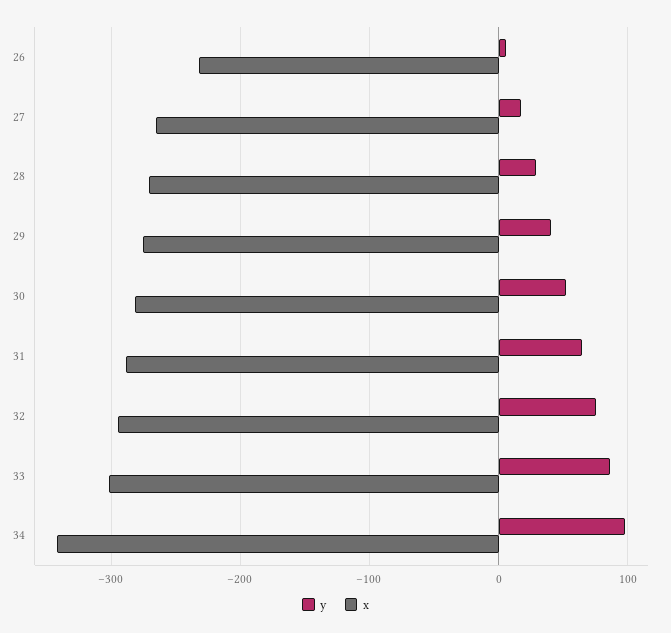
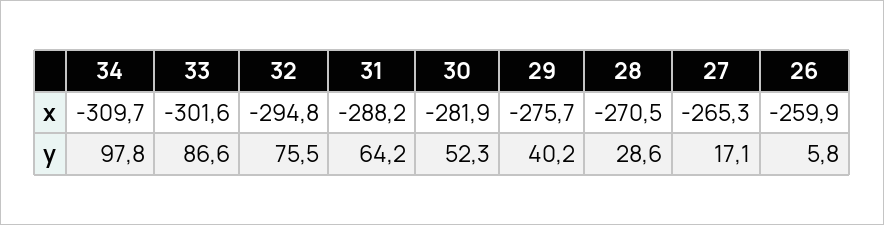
  {
    "y": {
      "26": 5.8,
      "27": 17.1,
      "28": 28.6,
      "29": 40.2,
      "30": 52.3,
      "31": 64.2,
      "32": 75.5,
      "33": 86.6,
      "34": 97.8
    },
    "x": {
-     "26": -230,
+     "26": -259.9,
      "27": -265.3,
      "28": -270.5,
      "29": -275.7,
      "30": -281.9,
      "31": -288.2,
      "32": -294.8,
      "33": -301.6,
-     "34": -340
+     "34": -309.7
    }
  }

